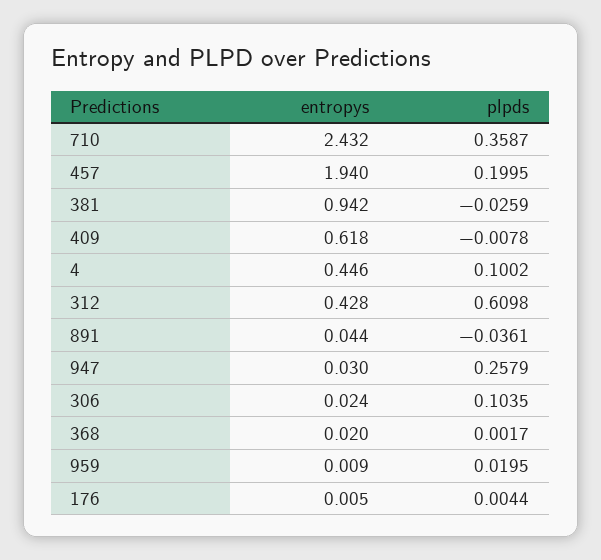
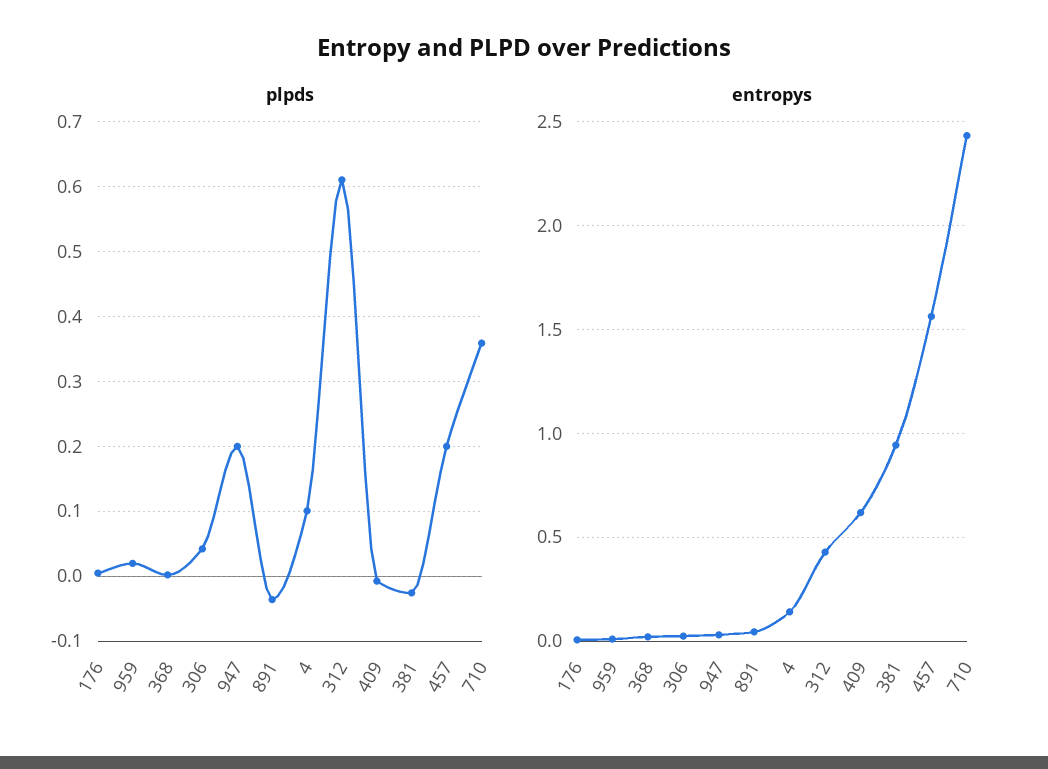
  {
    "entropys": {
      "710": 2.432,
-     "457": 1.94,
+     "457": 1.55,
      "381": 0.942,
      "409": 0.618,
-     "4": 0.446,
+     "4": 0.15,
      "312": 0.428,
      "891": 0.044,
      "947": 0.03,
      "306": 0.024,
      "368": 0.02,
      "959": 0.009,
      "176": 0.005
    },
    "plpds": {
      "710": 0.3587,
      "457": 0.1995,
      "381": -0.0259,
      "409": -0.0078,
      "4": 0.1002,
      "312": 0.6098,
      "891": -0.0361,
-     "947": 0.2579,
+     "947": 0.2,
-     "306": 0.1035,
+     "306": 0.04,
      "368": 0.0017,
      "959": 0.0195,
      "176": 0.0044
    }
  }

